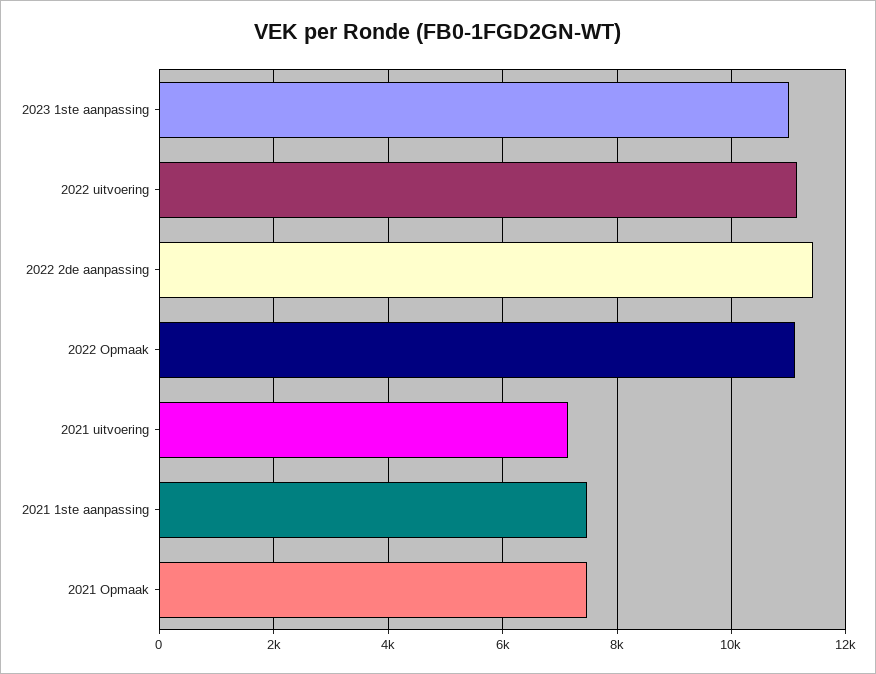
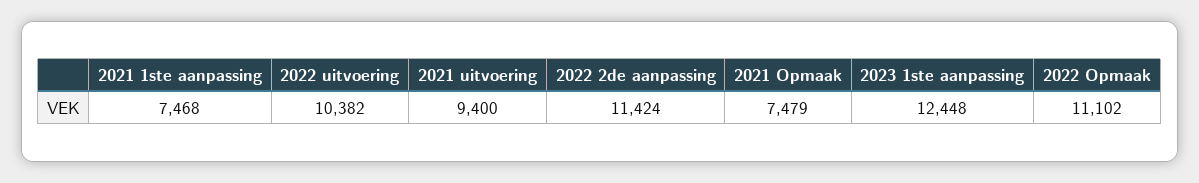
  {
-   "2023 1ste aanpassing": 11000,
+   "2023 1ste aanpassing": 12448,
-   "2022 uitvoering": 11200,
+   "2022 uitvoering": 10382,
    "2022 2de aanpassing": 11424,
    "2022 Opmaak": 11102,
-   "2021 uitvoering": 7200,
+   "2021 uitvoering": 9400,
    "2021 1ste aanpassing": 7468,
    "2021 Opmaak": 7479
  }

